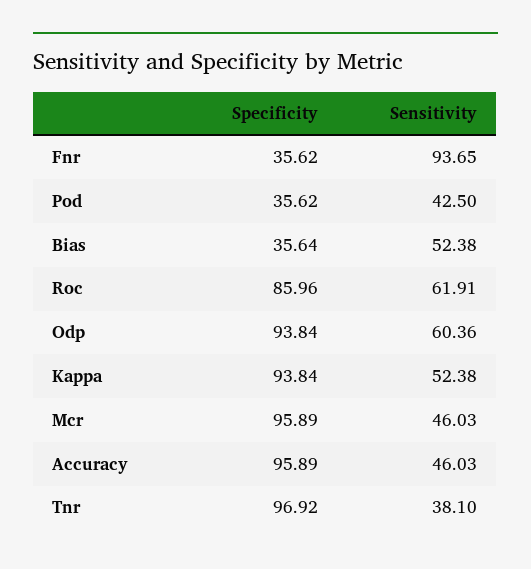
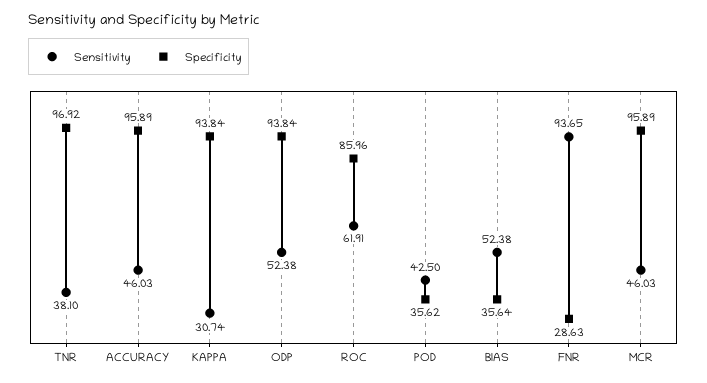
  {
    "Specificity": {
-     "Fnr": 35.62,
+     "Fnr": 28.63,
      "Pod": 35.62,
      "Bias": 35.64,
      "Roc": 85.96,
      "Odp": 93.84,
      "Kappa": 93.84,
      "Mcr": 95.89,
      "Accuracy": 95.89,
      "Tnr": 96.92
    },
    "Sensitivity": {
      "Fnr": 93.65,
      "Pod": 42.5,
      "Bias": 52.38,
      "Roc": 61.91,
-     "Odp": 60.36,
+     "Odp": 52.38,
-     "Kappa": 52.38,
+     "Kappa": 30.74,
      "Mcr": 46.03,
      "Accuracy": 46.03,
      "Tnr": 38.1
    }
  }

